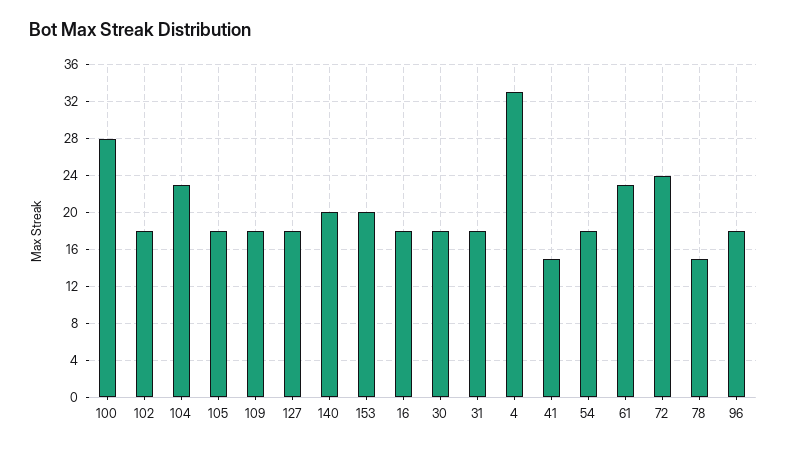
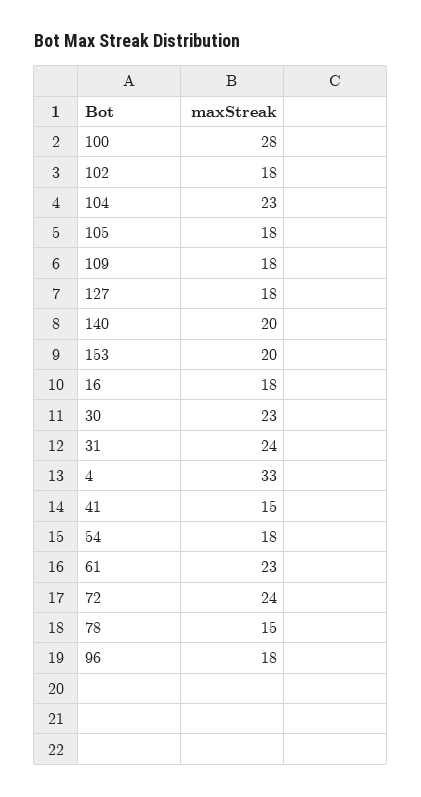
  {
    "100": 28,
    "102": 18,
    "104": 23,
    "105": 18,
    "109": 18,
    "127": 18,
    "140": 20,
    "153": 20,
    "16": 18,
-   "30": 18,
+   "30": 23,
-   "31": 18,
+   "31": 24,
    "4": 33,
    "41": 15,
    "54": 18,
    "61": 23,
    "72": 24,
    "78": 15,
    "96": 18
  }

